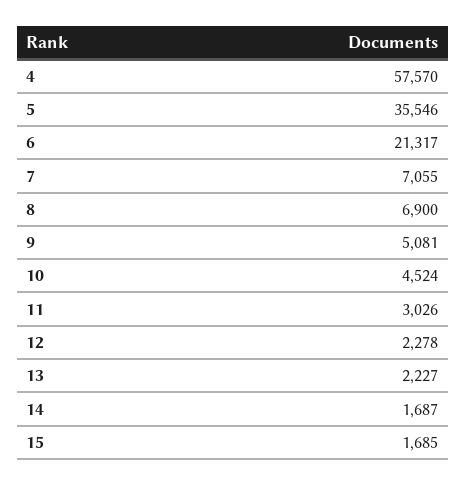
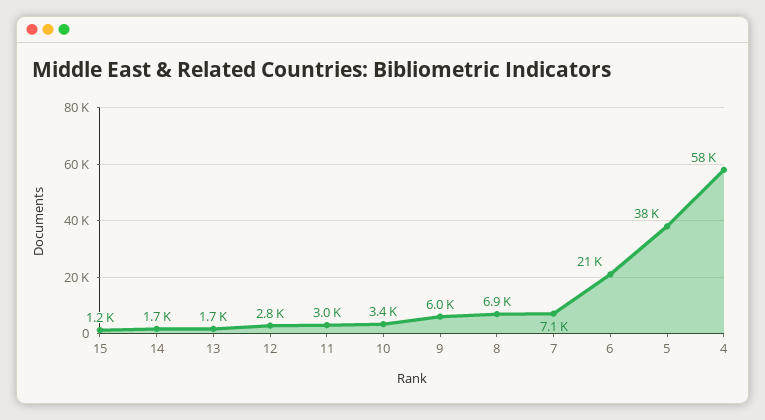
  {
    "4": 57570,
-   "5": 35546,
+   "5": 38000,
    "6": 21317,
    "7": 7055,
    "8": 6900,
-   "9": 5081,
+   "9": 6000,
-   "10": 4524,
+   "10": 3400,
    "11": 3026,
-   "12": 2278,
+   "12": 2800,
-   "13": 2227,
+   "13": 1700,
    "14": 1687,
-   "15": 1685
+   "15": 1200
  }

